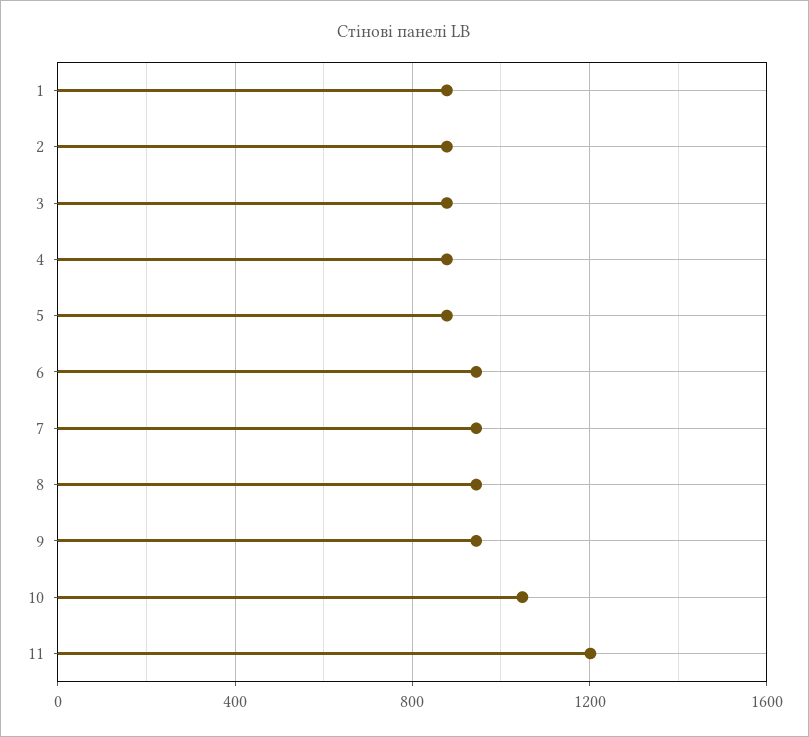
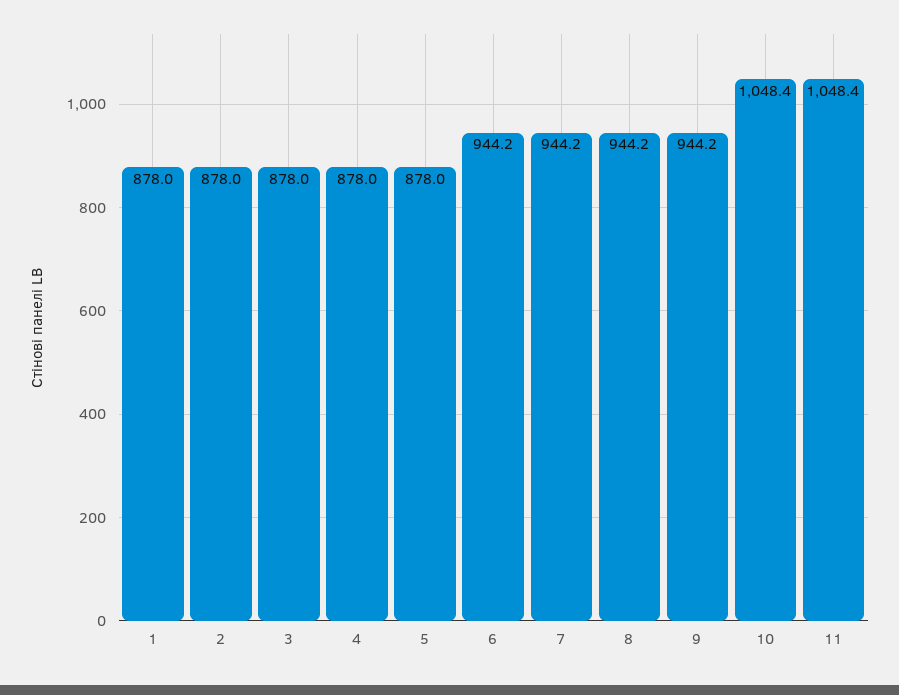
  {
    "1": 878,
    "2": 878,
    "3": 878,
    "4": 878,
    "5": 878,
    "6": 944.2,
    "7": 944.2,
    "8": 944.2,
    "9": 944.2,
    "10": 1048.4,
-   "11": 1200
+   "11": 1048.4
  }

